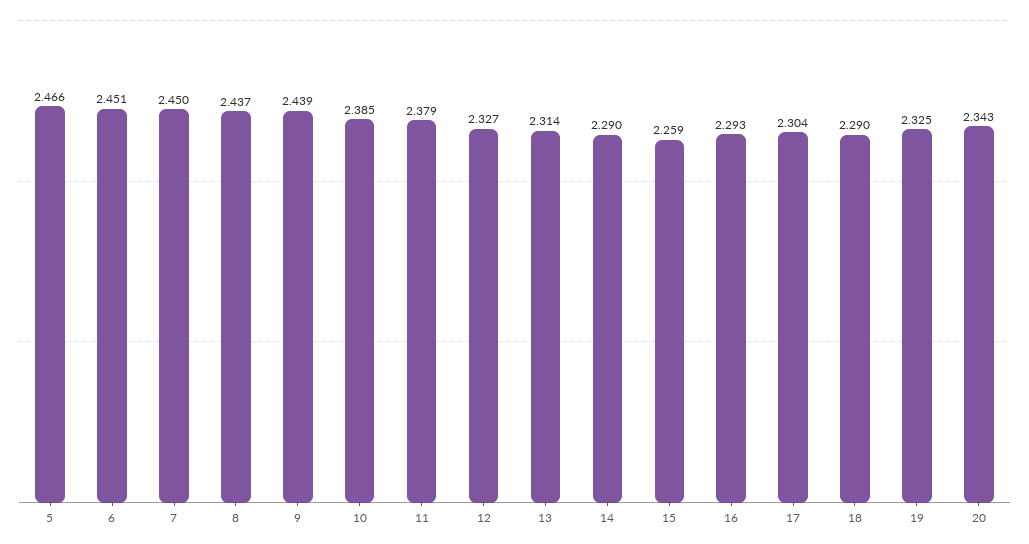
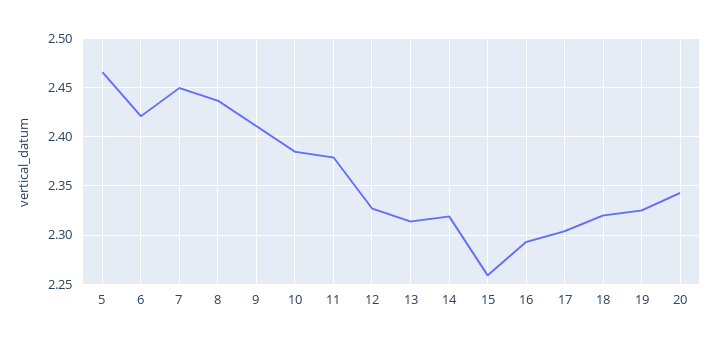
  {
    "5": 2.466,
-   "6": 2.451,
+   "6": 2.42,
    "7": 2.45,
    "8": 2.437,
-   "9": 2.439,
+   "9": 2.41,
    "10": 2.385,
    "11": 2.379,
    "12": 2.327,
    "13": 2.314,
-   "14": 2.29,
+   "14": 2.32,
    "15": 2.259,
    "16": 2.293,
    "17": 2.304,
-   "18": 2.29,
+   "18": 2.32,
    "19": 2.325,
    "20": 2.343
  }

